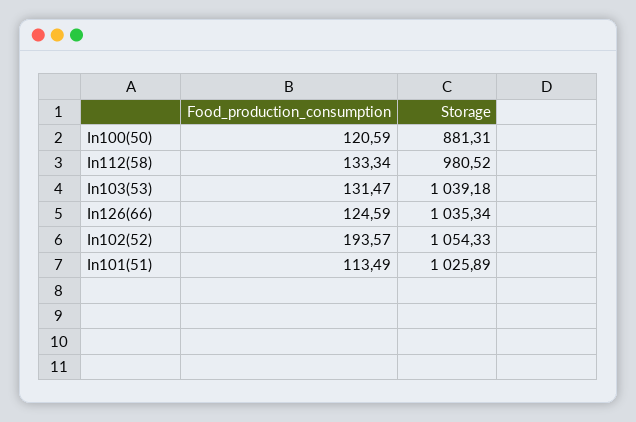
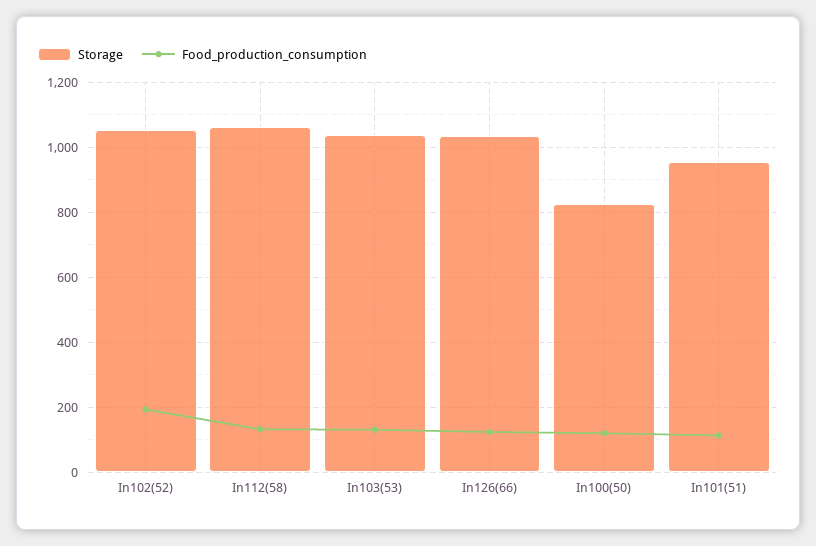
  {
    "Food_production_consumption": {
      "In100(50)": 120.59,
      "In112(58)": 133.34,
      "In103(53)": 131.47,
      "In126(66)": 124.59,
      "In102(52)": 193.57,
      "In101(51)": 113.49
    },
    "Storage": {
-     "In100(50)": 881.31,
+     "In100(50)": 820,
-     "In112(58)": 980.52,
+     "In112(58)": 1060,
      "In103(53)": 1039.18,
      "In126(66)": 1035.34,
      "In102(52)": 1054.33,
-     "In101(51)": 1025.89
+     "In101(51)": 960
    }
  }

